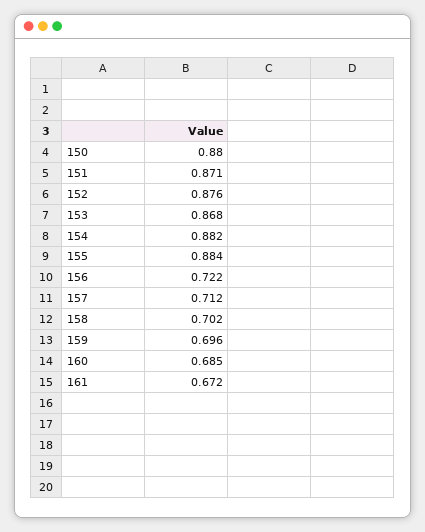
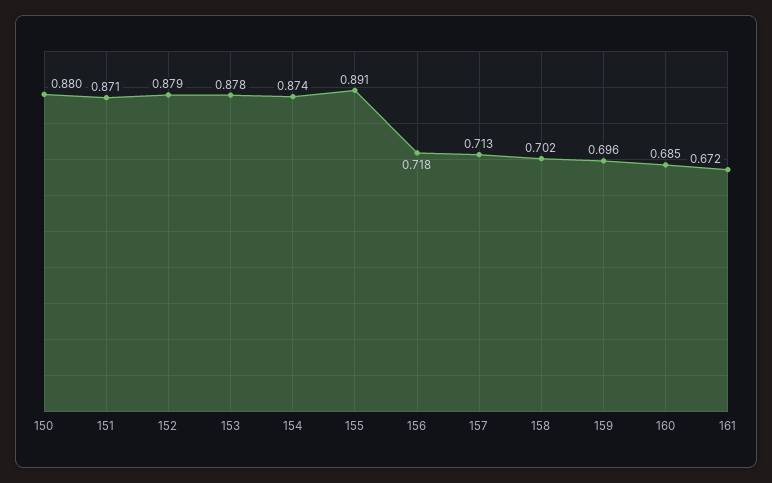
  {
    "150": 0.88,
    "151": 0.871,
-   "152": 0.876,
+   "152": 0.879,
-   "153": 0.868,
+   "153": 0.878,
-   "154": 0.882,
+   "154": 0.874,
-   "155": 0.884,
+   "155": 0.891,
-   "156": 0.722,
+   "156": 0.718,
-   "157": 0.712,
+   "157": 0.713,
    "158": 0.702,
    "159": 0.696,
    "160": 0.685,
    "161": 0.672
  }

